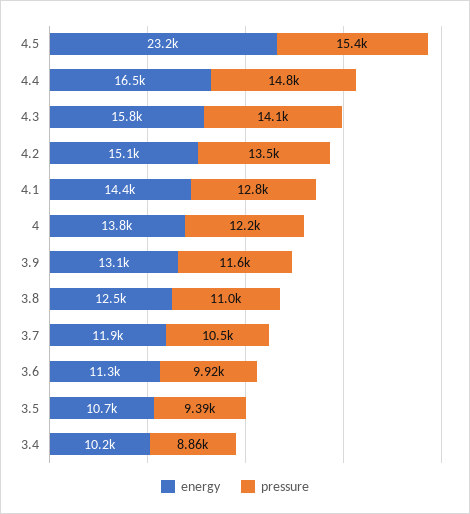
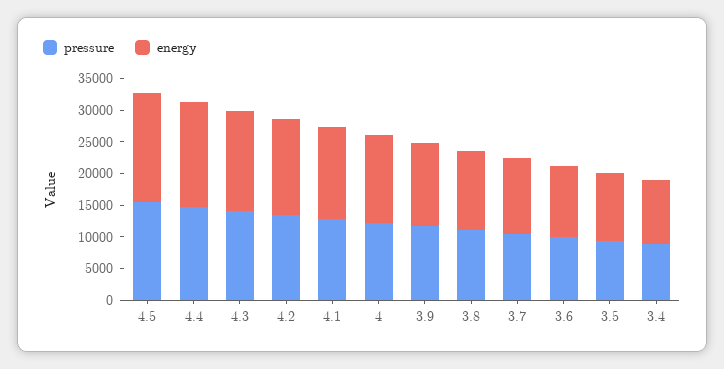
  {
    "energy": {
-     "4.5": 23200,
+     "4.5": 17500,
      "4.4": 16500,
      "4.3": 15800,
      "4.2": 15100,
      "4.1": 14400,
      "4": 13800,
      "3.9": 13100,
      "3.8": 12500,
      "3.7": 11900,
      "3.6": 11300,
      "3.5": 10700,
      "3.4": 10200
    },
    "pressure": {
      "4.5": 15400,
      "4.4": 14800,
      "4.3": 14100,
      "4.2": 13500,
      "4.1": 12800,
      "4": 12200,
      "3.9": 11600,
      "3.8": 11000,
      "3.7": 10500,
      "3.6": 9920,
      "3.5": 9390,
      "3.4": 8860
    }
  }

